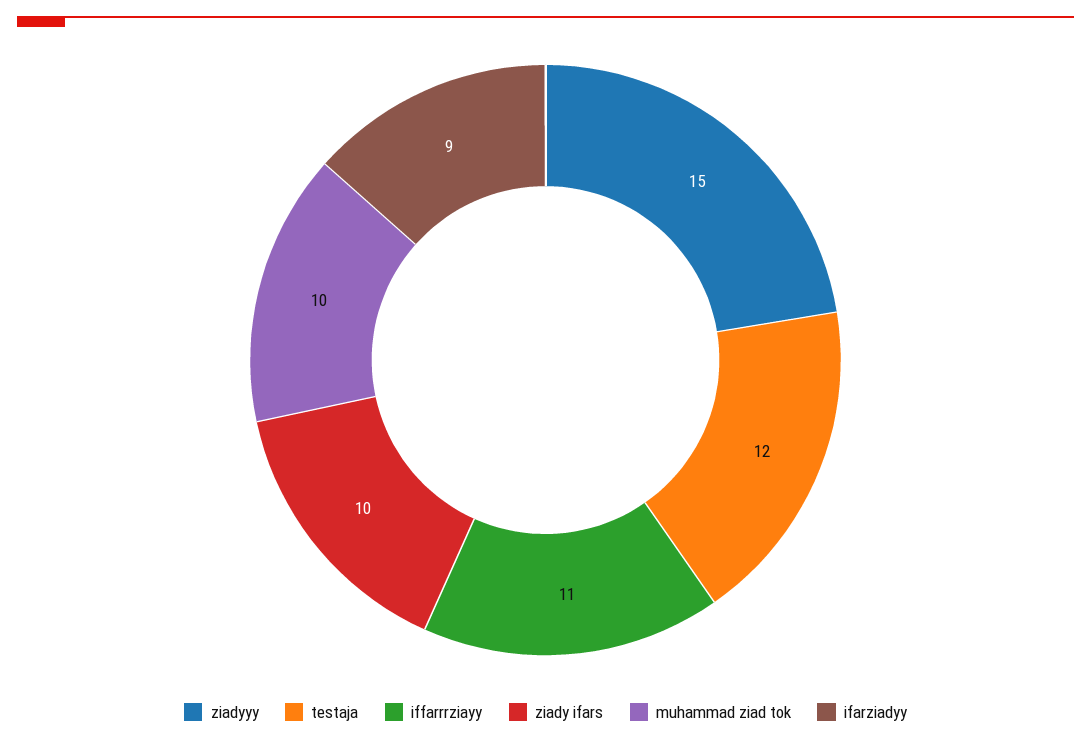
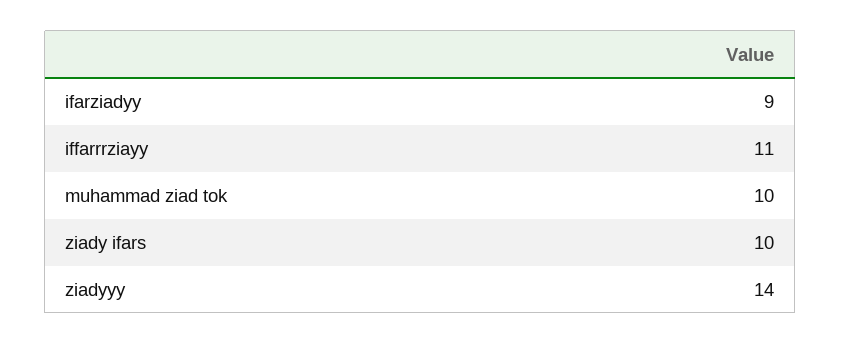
  {
-   "ziadyyy": 15,
+   "ziadyyy": 14,
-   "testaja": 12,
    "iffarrrziayy": 11,
    "ziady ifars": 10,
    "muhammad ziad tok": 10,
    "ifarziadyy": 9
  }

